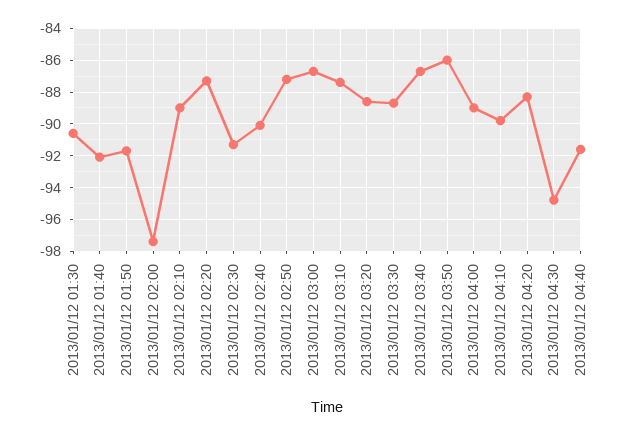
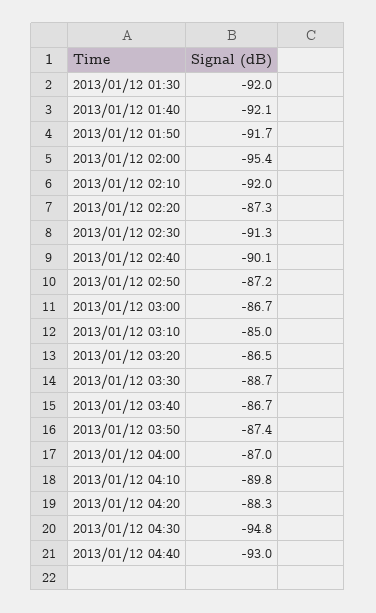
  {
-   "2013/01/12 01:30": -90.5,
+   "2013/01/12 01:30": -92,
    "2013/01/12 01:40": -92.1,
    "2013/01/12 01:50": -91.7,
-   "2013/01/12 02:00": -97.5,
+   "2013/01/12 02:00": -95.4,
-   "2013/01/12 02:10": -89,
+   "2013/01/12 02:10": -92,
    "2013/01/12 02:20": -87.3,
    "2013/01/12 02:30": -91.3,
    "2013/01/12 02:40": -90.1,
    "2013/01/12 02:50": -87.2,
    "2013/01/12 03:00": -86.7,
-   "2013/01/12 03:10": -87.5,
+   "2013/01/12 03:10": -85,
-   "2013/01/12 03:20": -88.5,
+   "2013/01/12 03:20": -86.5,
    "2013/01/12 03:30": -88.7,
    "2013/01/12 03:40": -86.7,
-   "2013/01/12 03:50": -86,
+   "2013/01/12 03:50": -87.4,
-   "2013/01/12 04:00": -89,
+   "2013/01/12 04:00": -87,
    "2013/01/12 04:10": -89.8,
    "2013/01/12 04:20": -88.3,
    "2013/01/12 04:30": -94.8,
-   "2013/01/12 04:40": -91.5
+   "2013/01/12 04:40": -93
  }

